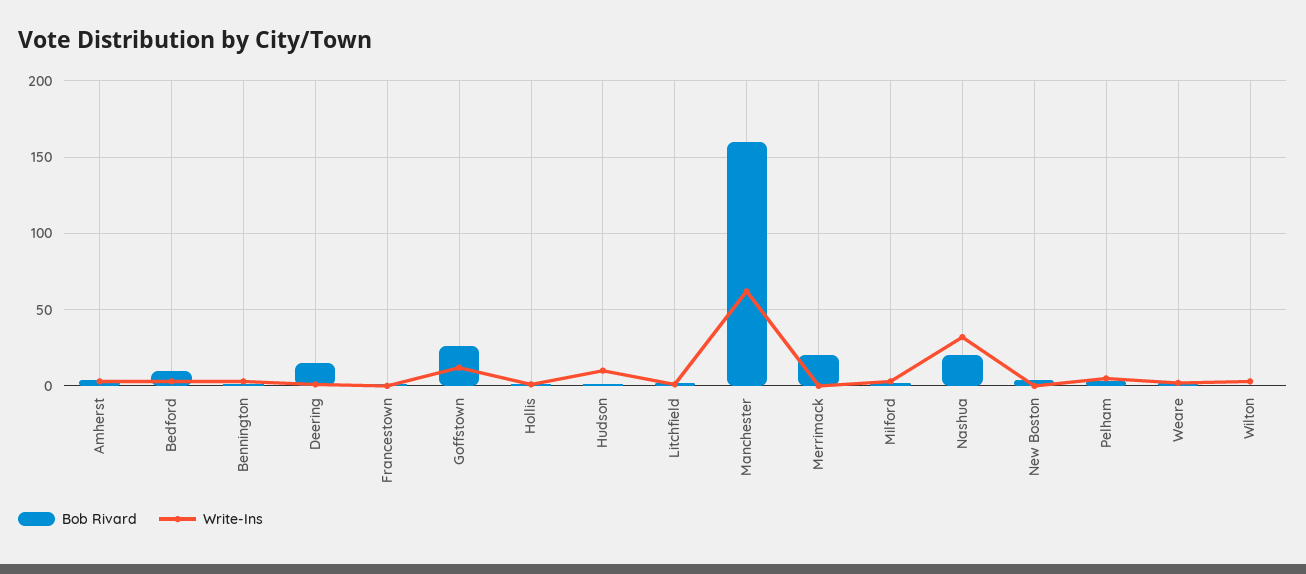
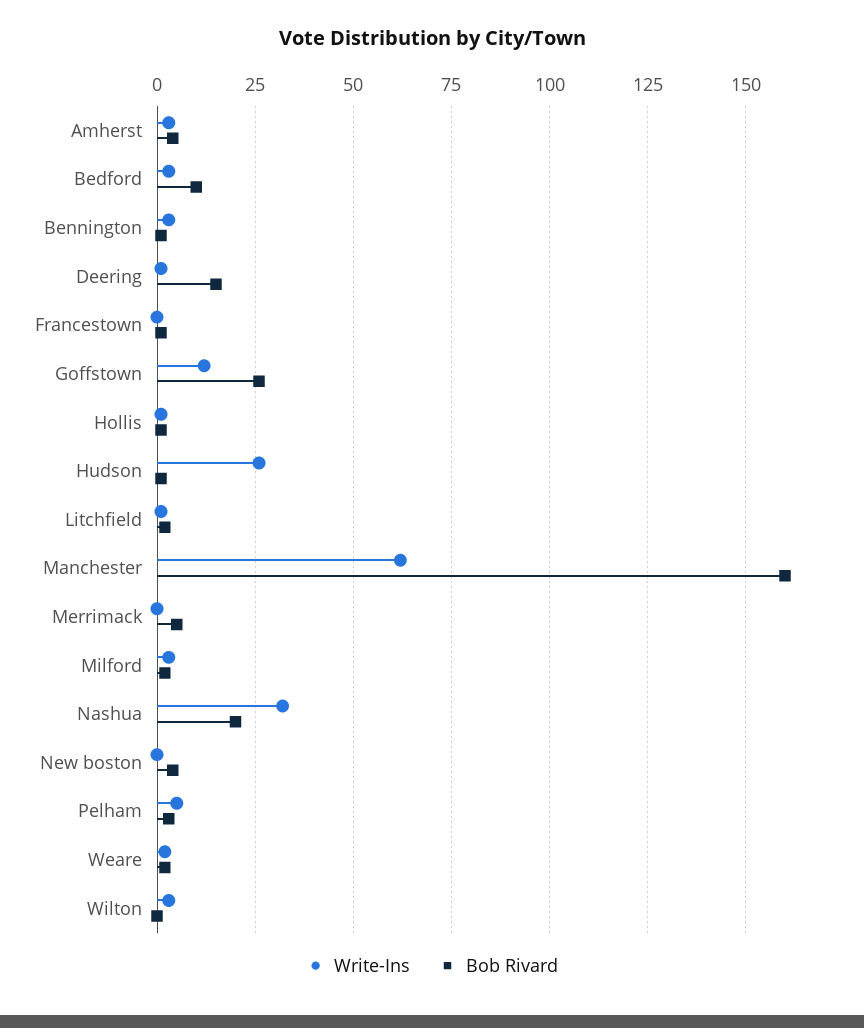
  {
    "Bob Rivard": {
      "Amherst": 5,
      "Bedford": 10,
      "Bennington": 0,
      "Deering": 15,
      "Francestown": 0,
      "Goffstown": 25,
      "Hollis": 0,
      "Hudson": 0,
      "Litchfield": 0,
      "Manchester": 160,
-     "Merrimack": 20,
+     "Merrimack": 5,
      "Milford": 0,
      "Nashua": 20,
      "New Boston": 5,
      "Pelham": 5,
      "Weare": 0,
      "Wilton": 0
    },
    "Write-Ins": {
      "Amherst": 5,
      "Bedford": 5,
      "Bennington": 5,
      "Deering": 0,
      "Francestown": 0,
      "Goffstown": 10,
      "Hollis": 0,
-     "Hudson": 10,
+     "Hudson": 25,
      "Litchfield": 0,
      "Manchester": 60,
      "Merrimack": 0,
      "Milford": 5,
      "Nashua": 30,
      "New Boston": 0,
      "Pelham": 5,
      "Weare": 0,
      "Wilton": 5
    }
  }

